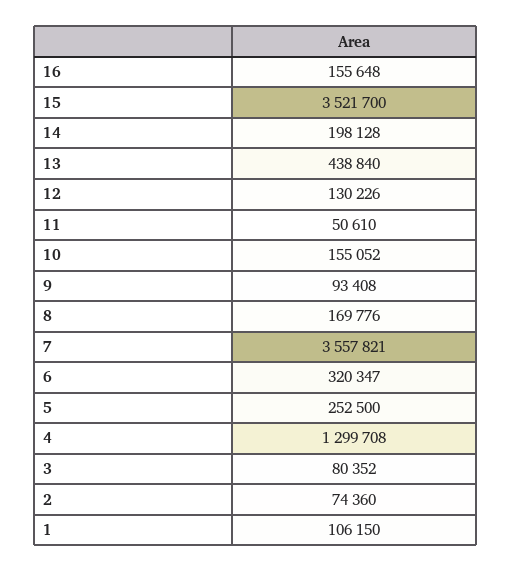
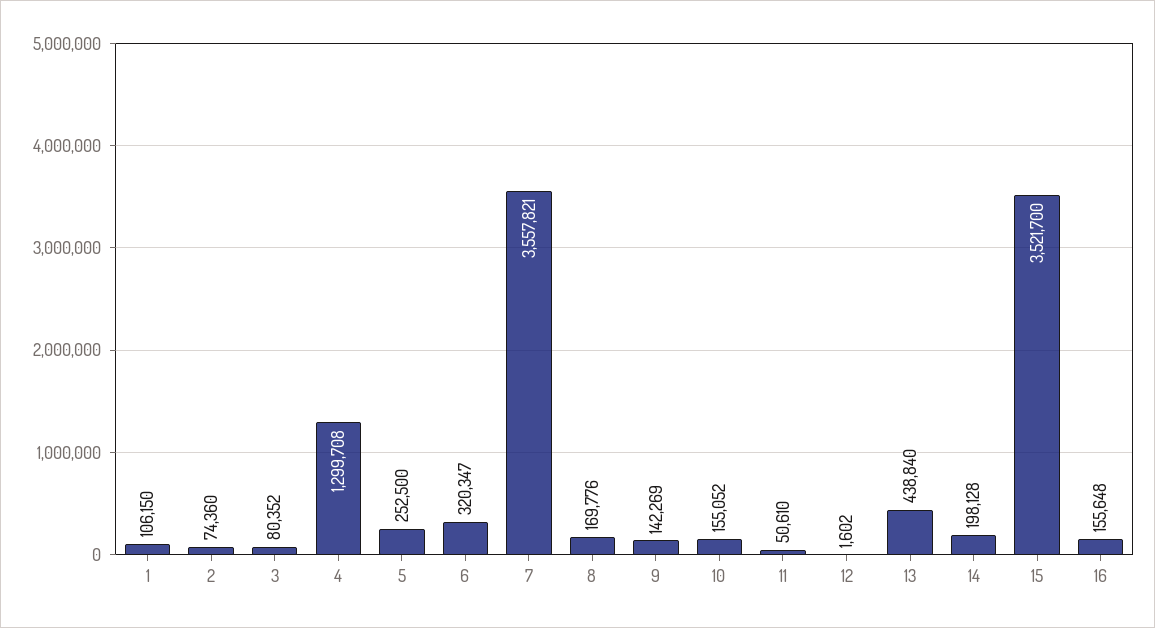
  {
    "16": 155648,
    "15": 3521700,
    "14": 198128,
    "13": 438840,
-   "12": 130226,
+   "12": 1602,
    "11": 50610,
    "10": 155052,
-   "9": 93408,
+   "9": 142269,
    "8": 169776,
    "7": 3557821,
    "6": 320347,
    "5": 252500,
    "4": 1299708,
    "3": 80352,
    "2": 74360,
    "1": 106150
  }

